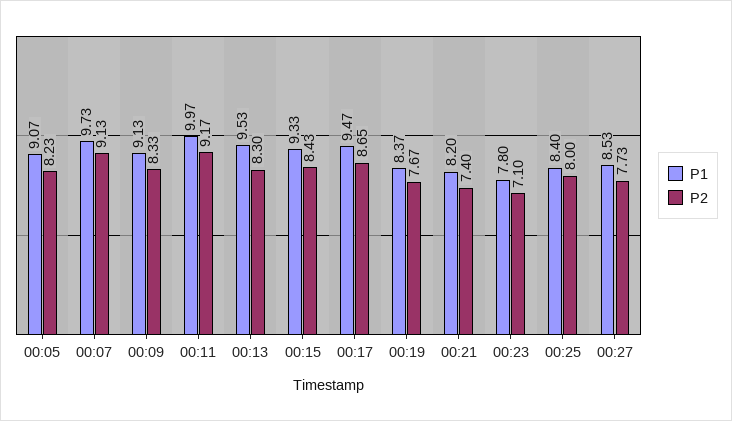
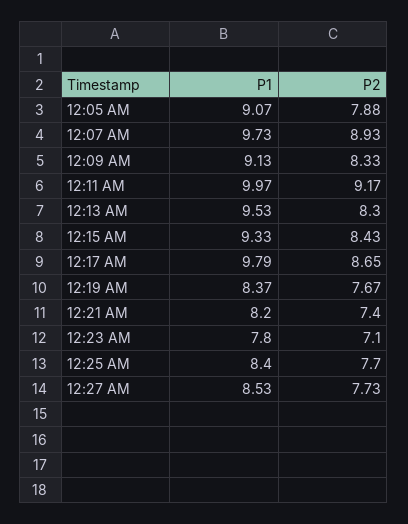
  {
    "P1": {
      "00:05": 9.07,
      "00:07": 9.73,
      "00:09": 9.13,
      "00:11": 9.97,
      "00:13": 9.53,
      "00:15": 9.33,
-     "00:17": 9.47,
+     "00:17": 9.79,
      "00:19": 8.37,
      "00:21": 8.2,
      "00:23": 7.8,
      "00:25": 8.4,
      "00:27": 8.53
    },
    "P2": {
-     "00:05": 8.23,
+     "00:05": 7.88,
-     "00:07": 9.13,
+     "00:07": 8.93,
      "00:09": 8.33,
      "00:11": 9.17,
      "00:13": 8.3,
      "00:15": 8.43,
      "00:17": 8.65,
      "00:19": 7.67,
      "00:21": 7.4,
      "00:23": 7.1,
-     "00:25": 8,
+     "00:25": 7.7,
      "00:27": 7.73
    }
  }

